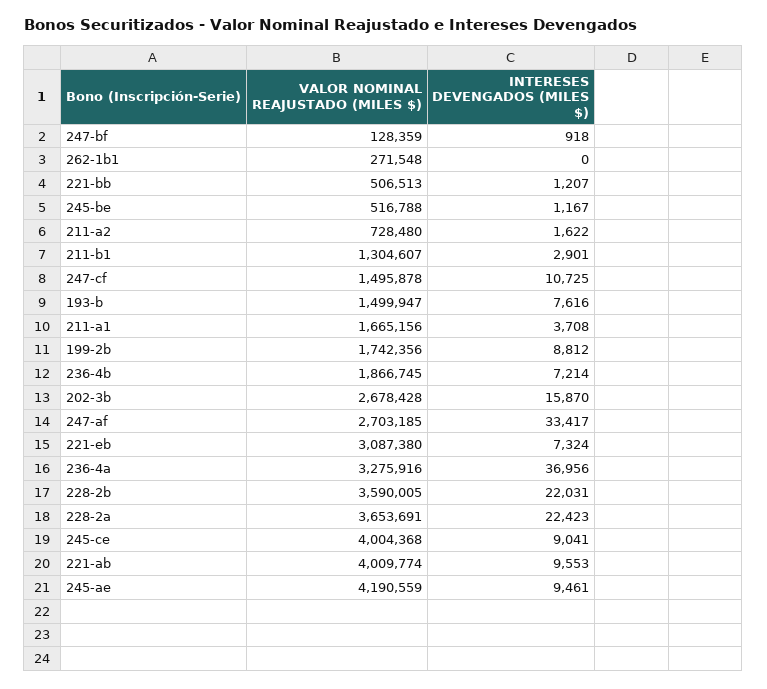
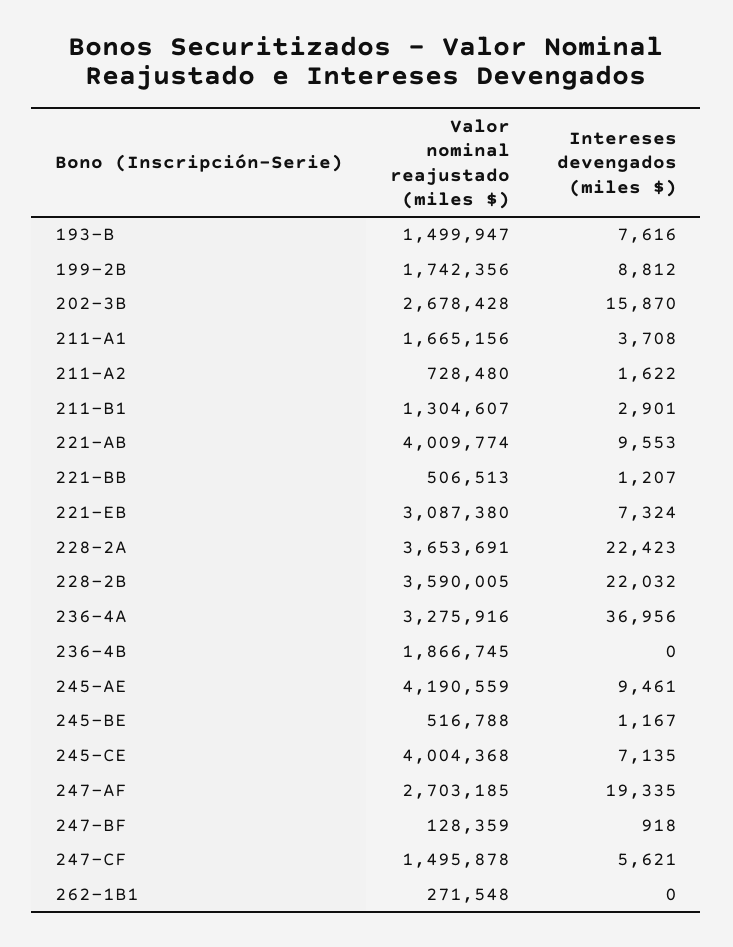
  {
    "VALOR NOMINAL REAJUSTADO (MILES $)": {
      "247-bf": 128359,
      "262-1b1": 271548,
      "221-bb": 506513,
      "245-be": 516788,
      "211-a2": 728480,
      "211-b1": 1304607,
      "247-cf": 1495878,
      "193-b": 1499947,
      "211-a1": 1665156,
      "199-2b": 1742356,
      "236-4b": 1866745,
      "202-3b": 2678428,
      "247-af": 2703185,
      "221-eb": 3087380,
      "236-4a": 3275916,
      "228-2b": 3590005,
      "228-2a": 3653691,
      "245-ce": 4004368,
      "221-ab": 4009774,
      "245-ae": 4190559
    },
    "INTERESES DEVENGADOS (MILES $)": {
      "247-bf": 918,
      "262-1b1": 0,
      "221-bb": 1207,
      "245-be": 1167,
      "211-a2": 1622,
      "211-b1": 2901,
-     "247-cf": 10725,
+     "247-cf": 5621,
      "193-b": 7616,
      "211-a1": 3708,
      "199-2b": 8812,
-     "236-4b": 7214,
+     "236-4b": 0,
      "202-3b": 15870,
-     "247-af": 33417,
+     "247-af": 19335,
      "221-eb": 7324,
      "236-4a": 36956,
-     "228-2b": 22031,
+     "228-2b": 22032,
      "228-2a": 22423,
-     "245-ce": 9041,
+     "245-ce": 7135,
      "221-ab": 9553,
      "245-ae": 9461
    }
  }

